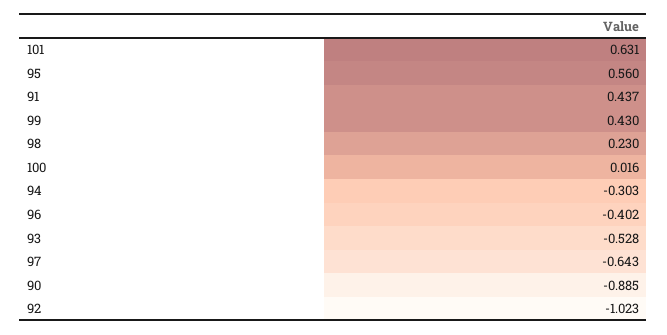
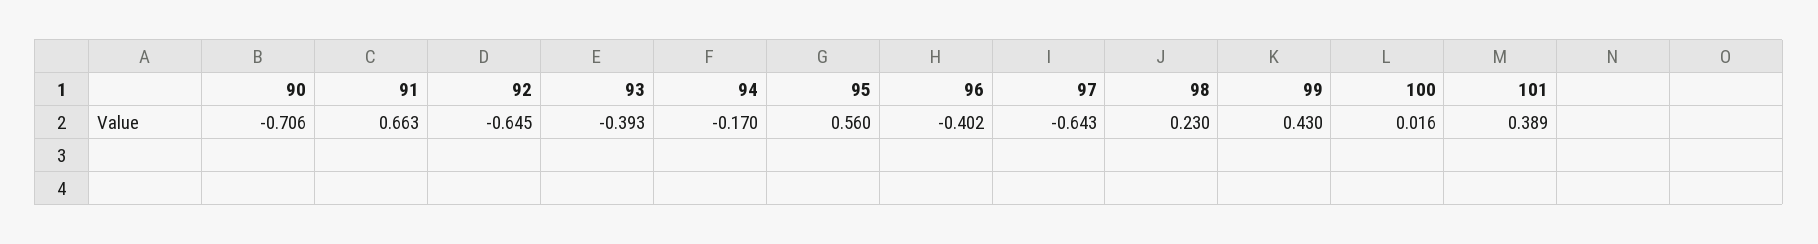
  {
-   "101": 0.631,
+   "101": 0.389,
    "95": 0.56,
-   "91": 0.437,
+   "91": 0.663,
    "99": 0.43,
    "98": 0.23,
    "100": 0.016,
-   "94": -0.303,
+   "94": -0.17,
    "96": -0.402,
-   "93": -0.528,
+   "93": -0.393,
    "97": -0.643,
-   "90": -0.885,
+   "90": -0.706,
-   "92": -1.023
+   "92": -0.645
  }

